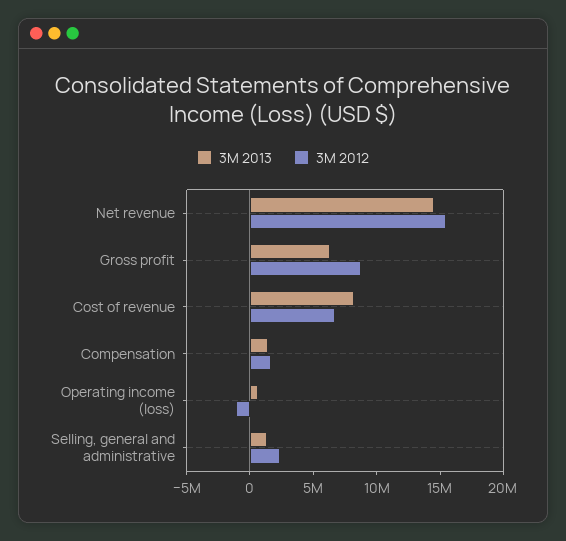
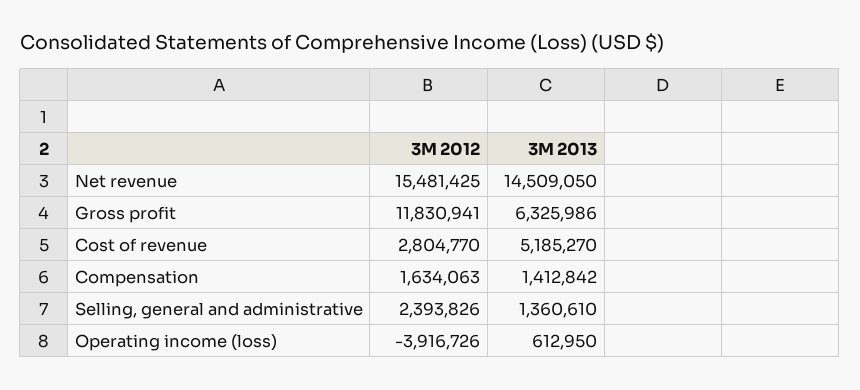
  {
    "3M 2013": {
      "Net revenue": 14509050,
      "Gross profit": 6325986,
-     "Cost of revenue": 8000000,
+     "Cost of revenue": 5185270,
      "Compensation": 1412842,
      "Operating income (loss)": 612950,
      "Selling, general and administrative": 1360610
    },
    "3M 2012": {
      "Net revenue": 15481425,
-     "Gross profit": 9000000,
+     "Gross profit": 11830941,
-     "Cost of revenue": 7000000,
+     "Cost of revenue": 2804770,
      "Compensation": 1634063,
-     "Operating income (loss)": -1000000,
+     "Operating income (loss)": -3916726,
      "Selling, general and administrative": 2393826
    }
  }

